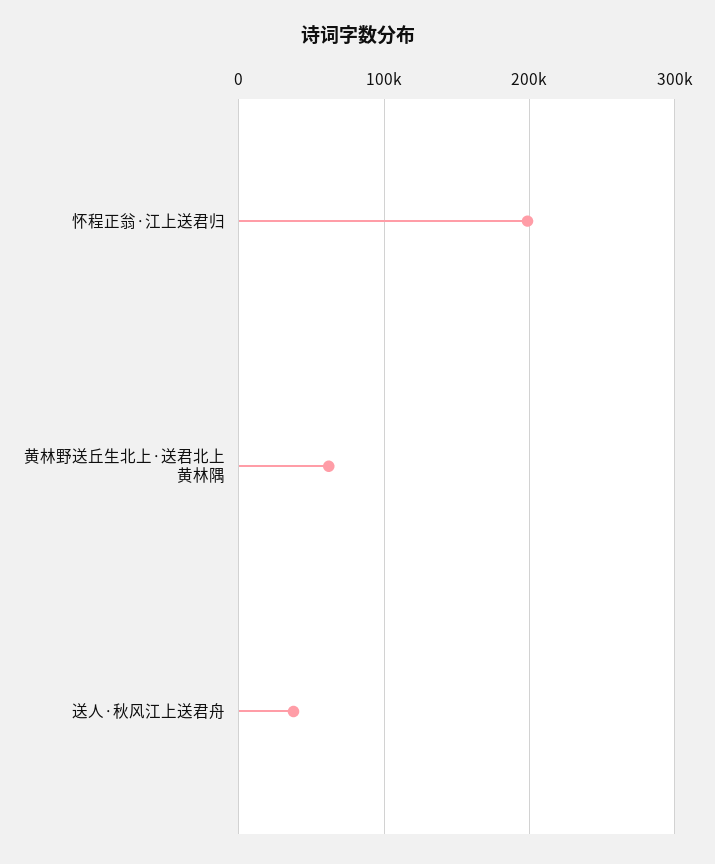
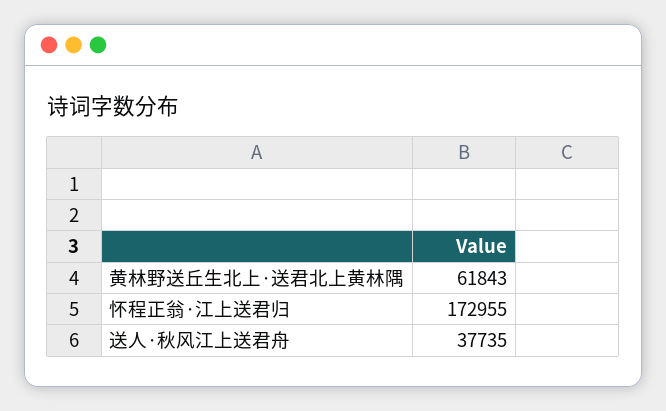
  {
-   "怀程正翁·江上送君归": 200000,
+   "怀程正翁·江上送君归": 172955,
    "黄林野送丘生北上·送君北上黄林隅": 61843,
    "送人·秋风江上送君舟": 37735
  }

